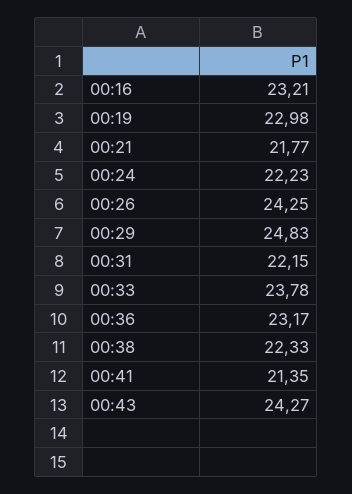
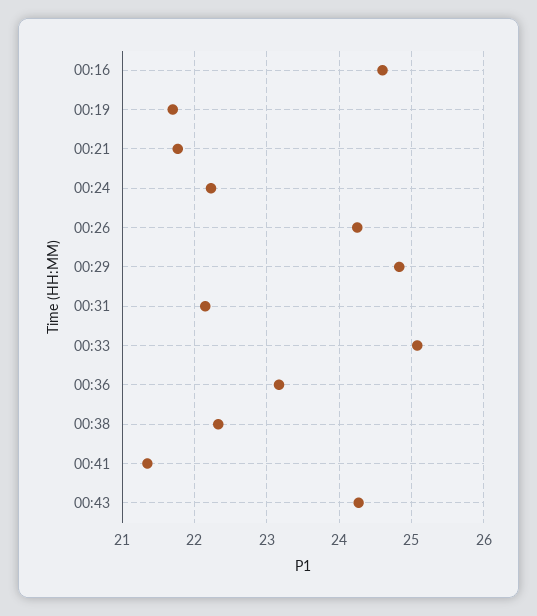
  {
-   "00:16": 23.21,
+   "00:16": 24.6,
-   "00:19": 22.98,
+   "00:19": 21.7,
    "00:21": 21.77,
    "00:24": 22.23,
    "00:26": 24.25,
    "00:29": 24.83,
    "00:31": 22.15,
-   "00:33": 23.78,
+   "00:33": 25.1,
    "00:36": 23.17,
    "00:38": 22.33,
    "00:41": 21.35,
    "00:43": 24.27
  }

